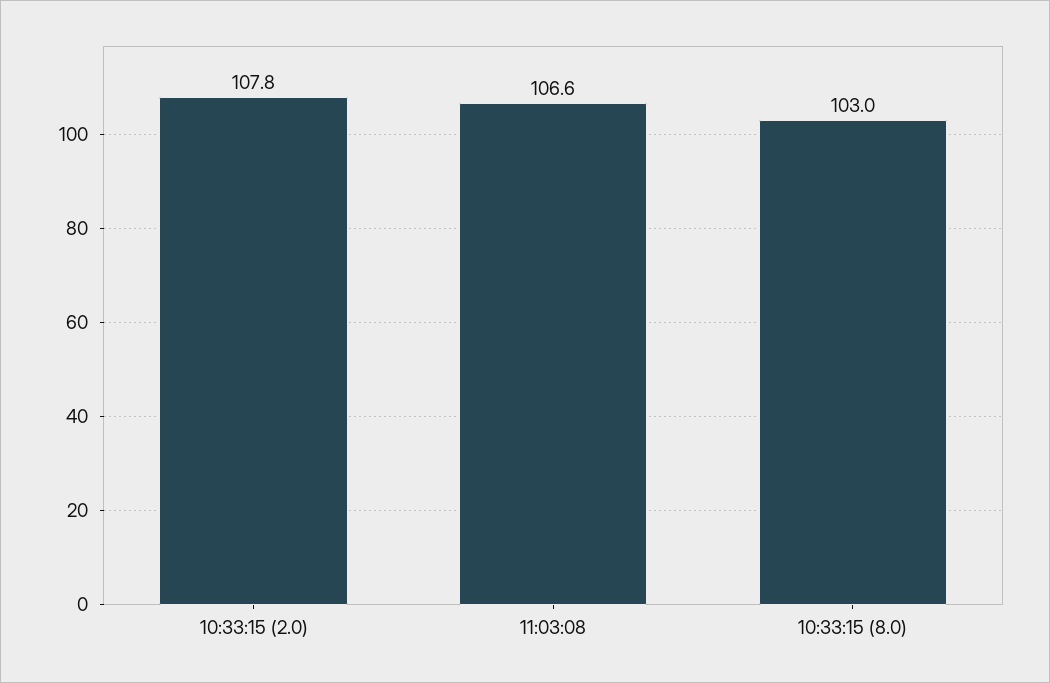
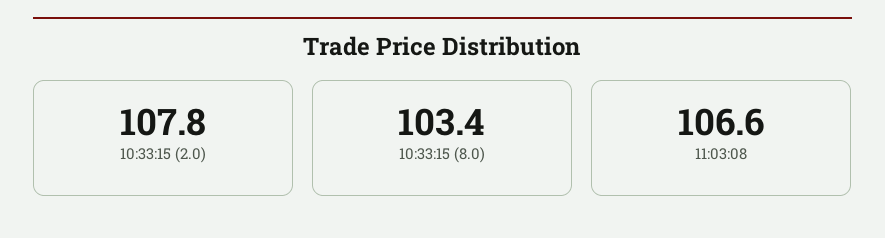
  {
    "10:33:15 (2.0)": 107.8,
    "11:03:08": 106.6,
-   "10:33:15 (8.0)": 103
+   "10:33:15 (8.0)": 103.4
  }

